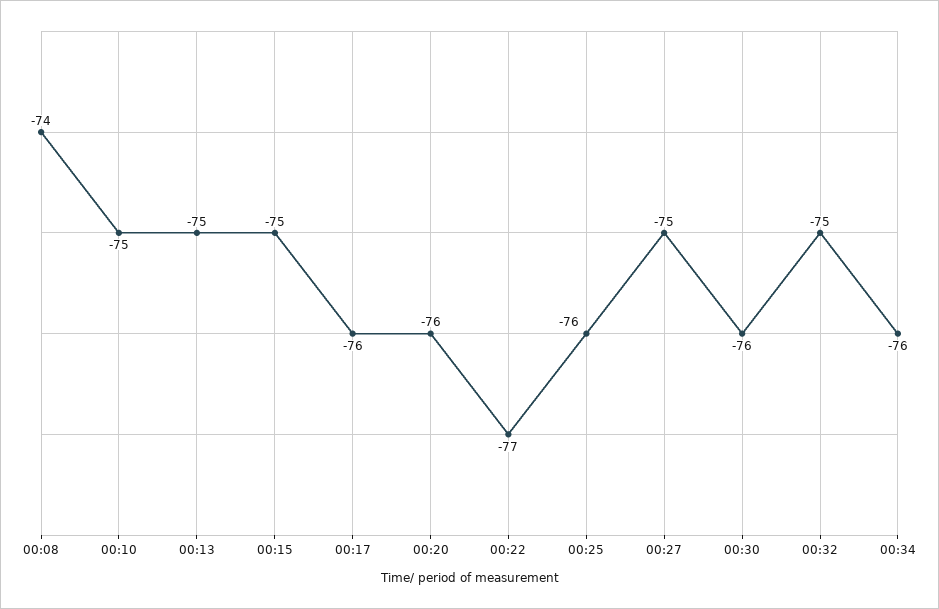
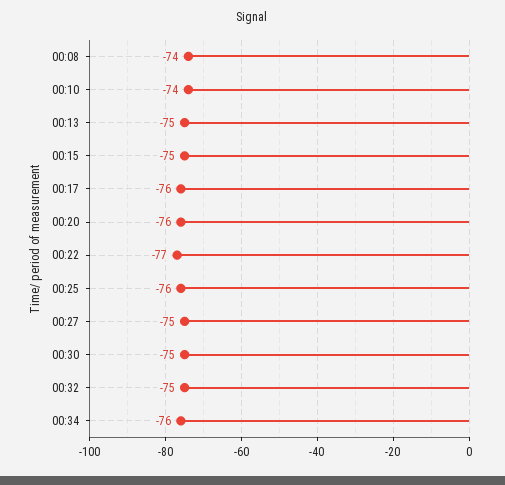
  {
    "00:08": -74,
-   "00:10": -75,
+   "00:10": -74,
    "00:13": -75,
    "00:15": -75,
    "00:17": -76,
    "00:20": -76,
    "00:22": -77,
    "00:25": -76,
    "00:27": -75,
-   "00:30": -76,
+   "00:30": -75,
    "00:32": -75,
    "00:34": -76
  }

